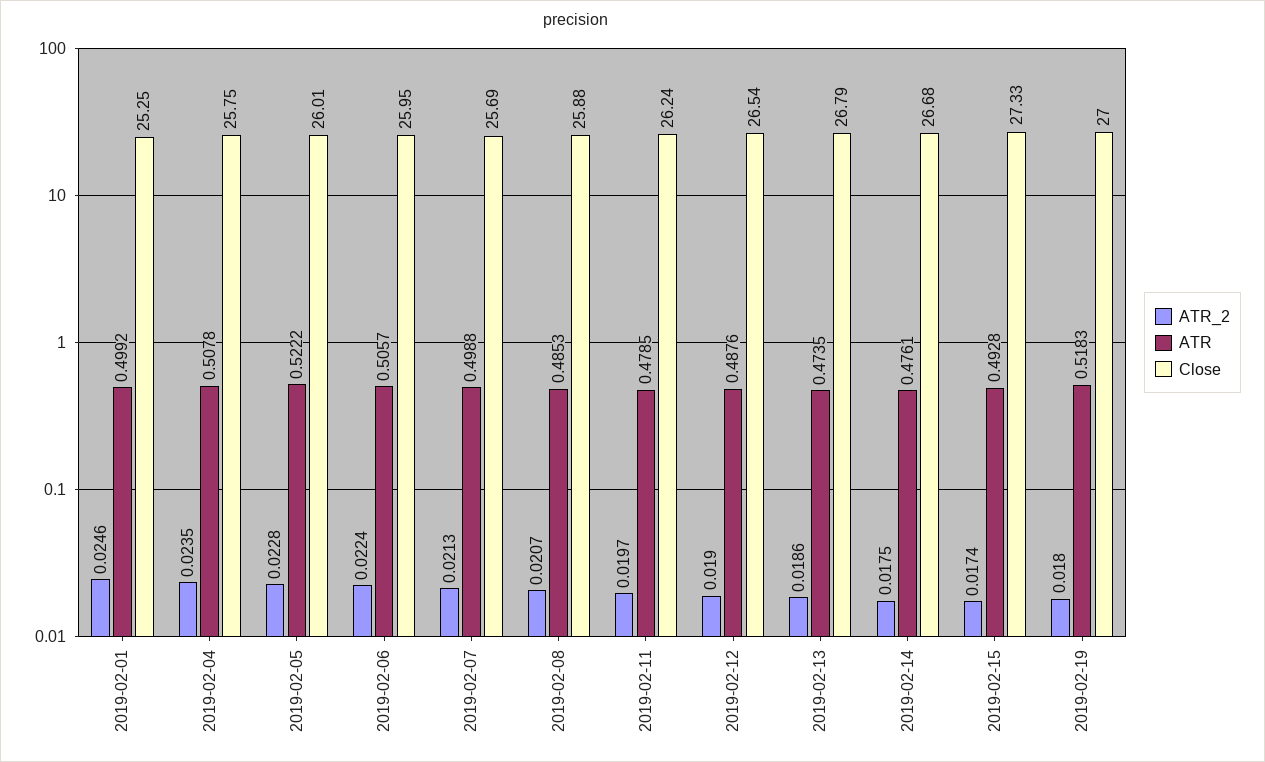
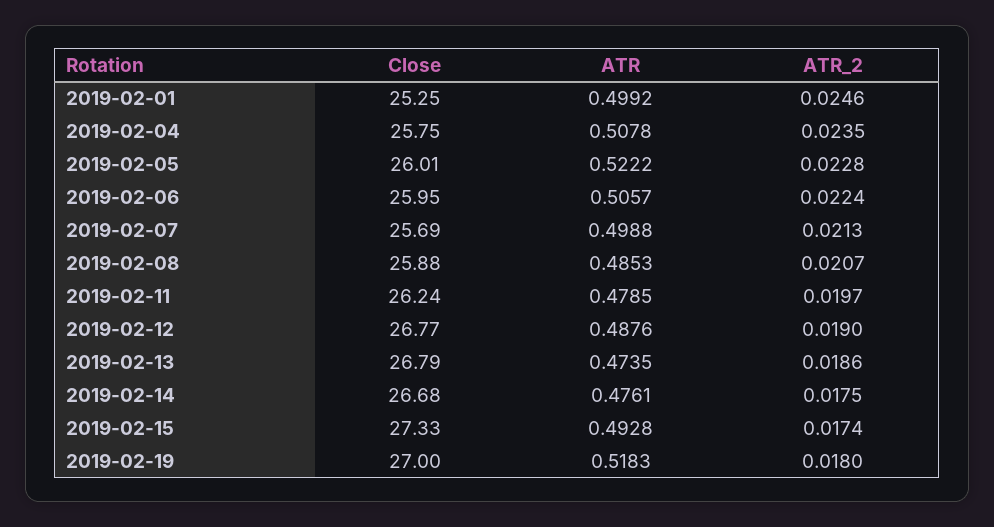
  {
    "ATR_2": {
      "2019-02-01": 0.0246,
      "2019-02-04": 0.0235,
      "2019-02-05": 0.0228,
      "2019-02-06": 0.0224,
      "2019-02-07": 0.0213,
      "2019-02-08": 0.0207,
      "2019-02-11": 0.0197,
      "2019-02-12": 0.019,
      "2019-02-13": 0.0186,
      "2019-02-14": 0.0175,
      "2019-02-15": 0.0174,
      "2019-02-19": 0.018
    },
    "ATR": {
      "2019-02-01": 0.4992,
      "2019-02-04": 0.5078,
      "2019-02-05": 0.5222,
      "2019-02-06": 0.5057,
      "2019-02-07": 0.4988,
      "2019-02-08": 0.4853,
      "2019-02-11": 0.4785,
      "2019-02-12": 0.4876,
      "2019-02-13": 0.4735,
      "2019-02-14": 0.4761,
      "2019-02-15": 0.4928,
      "2019-02-19": 0.5183
    },
    "Close": {
      "2019-02-01": 25.25,
      "2019-02-04": 25.75,
      "2019-02-05": 26.01,
      "2019-02-06": 25.95,
      "2019-02-07": 25.69,
      "2019-02-08": 25.88,
      "2019-02-11": 26.24,
-     "2019-02-12": 26.54,
+     "2019-02-12": 26.77,
      "2019-02-13": 26.79,
      "2019-02-14": 26.68,
      "2019-02-15": 27.33,
      "2019-02-19": 27
    }
  }

